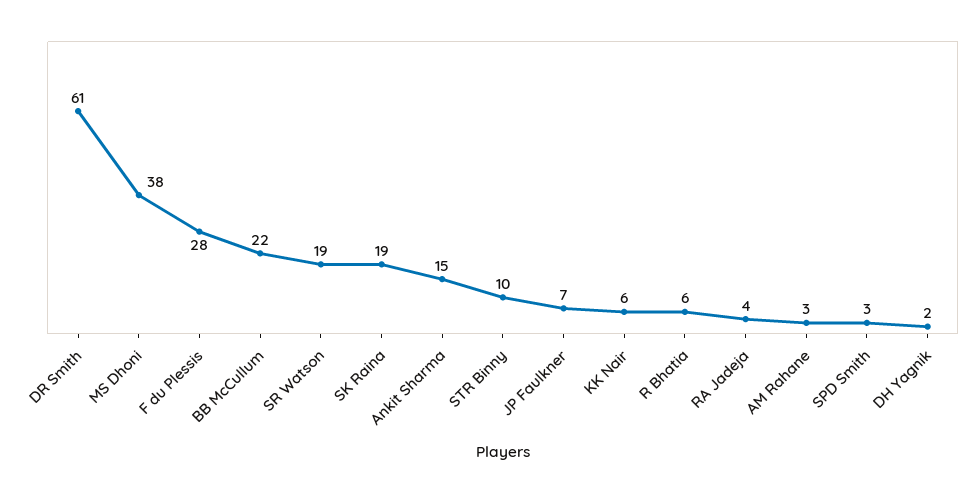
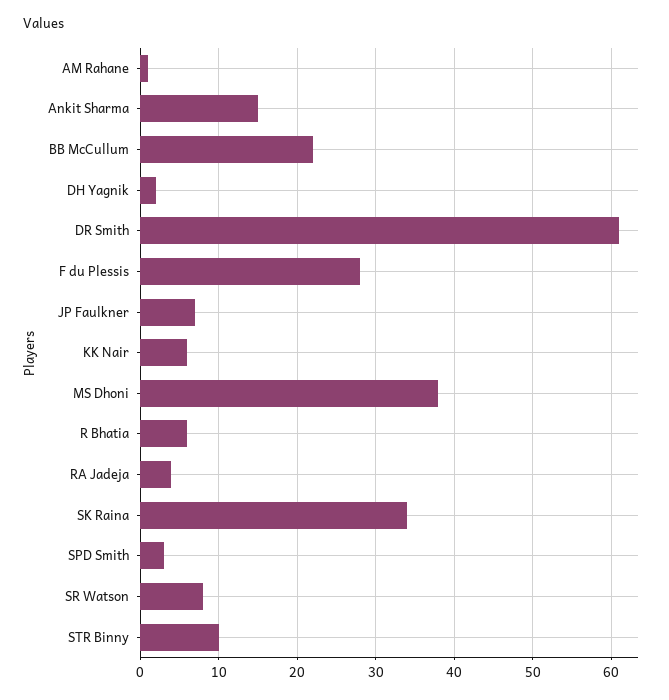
  {
    "DR Smith": 61,
    "MS Dhoni": 38,
    "F du Plessis": 28,
    "BB McCullum": 22,
-   "SR Watson": 19,
+   "SR Watson": 8,
-   "SK Raina": 19,
+   "SK Raina": 34,
    "Ankit Sharma": 15,
    "STR Binny": 10,
    "JP Faulkner": 7,
    "KK Nair": 6,
    "R Bhatia": 6,
    "RA Jadeja": 4,
-   "AM Rahane": 3,
+   "AM Rahane": 1,
    "SPD Smith": 3,
    "DH Yagnik": 2
  }

